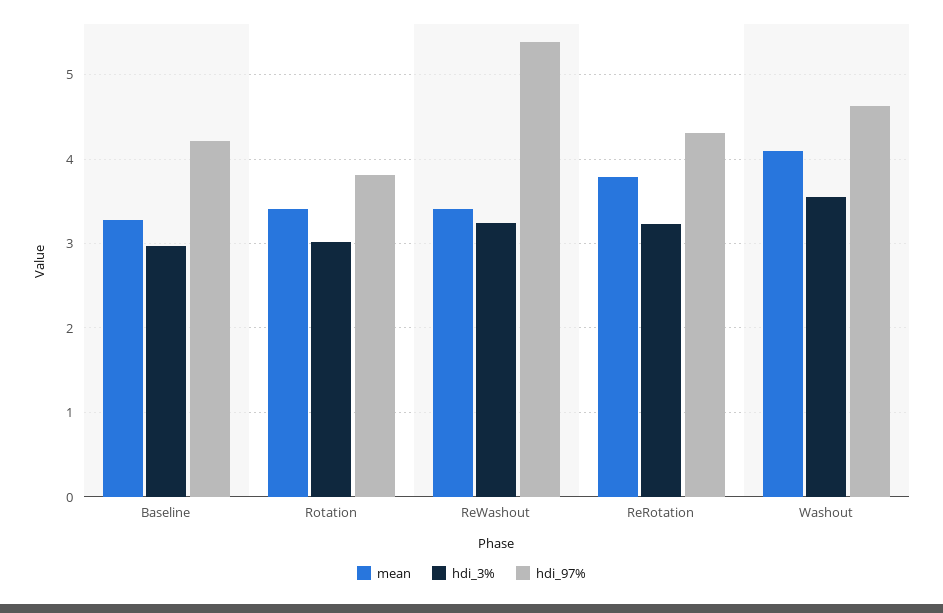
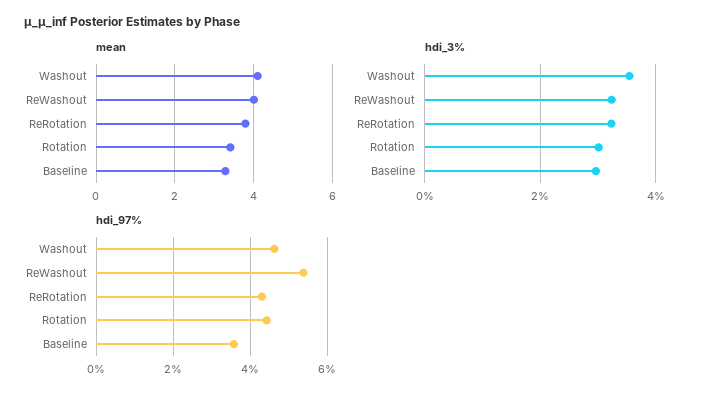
  {
    "mean": {
      "Baseline": 3.3,
      "Rotation": 3.4,
-     "ReWashout": 3.4,
+     "ReWashout": 4,
      "ReRotation": 3.8,
      "Washout": 4.1
    },
    "hdi_3%": {
      "Baseline": 3,
      "Rotation": 3,
      "ReWashout": 3.2,
      "ReRotation": 3.2,
      "Washout": 3.5
    },
    "hdi_97%": {
-     "Baseline": 4.2,
+     "Baseline": 3.6,
-     "Rotation": 3.8,
+     "Rotation": 4.4,
      "ReWashout": 5.4,
      "ReRotation": 4.3,
      "Washout": 4.6
    }
  }

